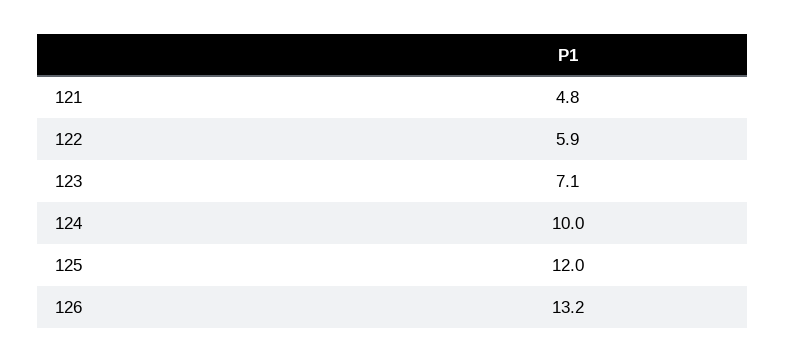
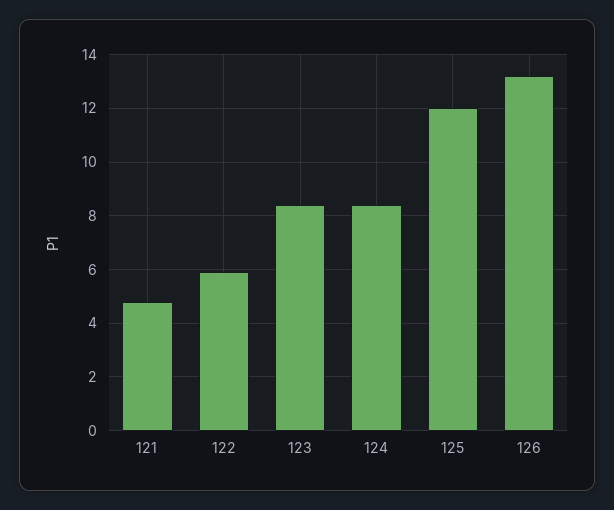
  {
    "121": 4.8,
    "122": 5.9,
-   "123": 7.1,
+   "123": 8.5,
-   "124": 10,
+   "124": 8.5,
    "125": 12,
    "126": 13.2
  }

